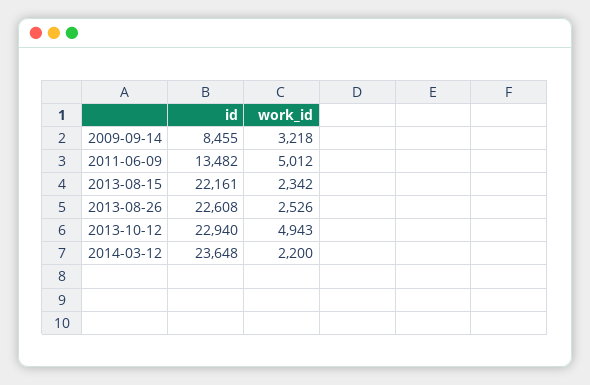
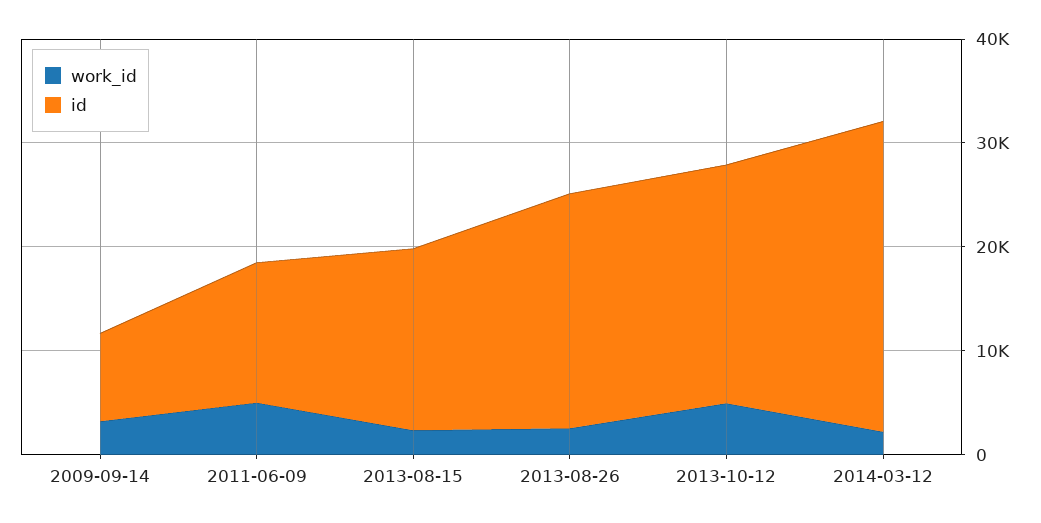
  {
    "id": {
      "2009-09-14": 8455,
      "2011-06-09": 13482,
-     "2013-08-15": 22161,
+     "2013-08-15": 18000,
      "2013-08-26": 22608,
      "2013-10-12": 22940,
-     "2014-03-12": 23648
+     "2014-03-12": 30000
    },
    "work_id": {
      "2009-09-14": 3218,
      "2011-06-09": 5012,
      "2013-08-15": 2342,
      "2013-08-26": 2526,
      "2013-10-12": 4943,
      "2014-03-12": 2200
    }
  }

